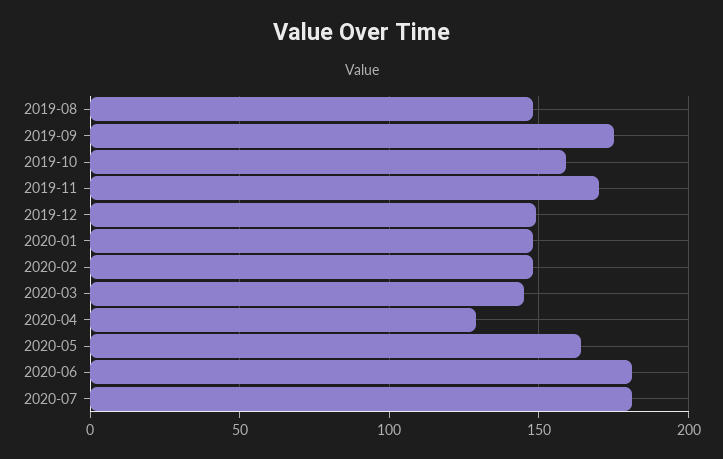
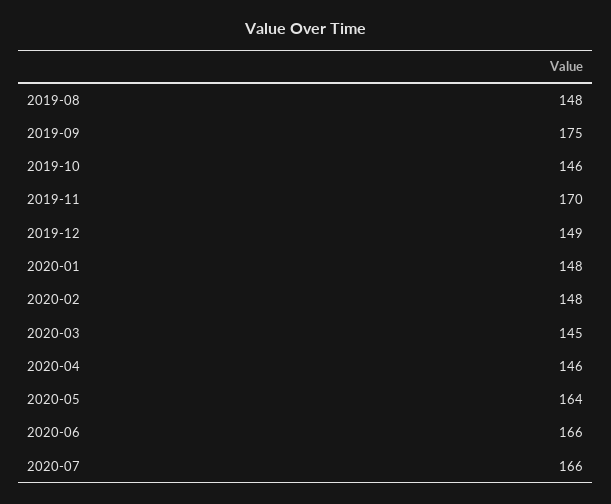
  {
    "2019-08": 148,
    "2019-09": 175,
-   "2019-10": 160,
+   "2019-10": 146,
    "2019-11": 170,
    "2019-12": 149,
    "2020-01": 148,
    "2020-02": 148,
    "2020-03": 145,
-   "2020-04": 130,
+   "2020-04": 146,
    "2020-05": 164,
-   "2020-06": 180,
+   "2020-06": 166,
-   "2020-07": 180
+   "2020-07": 166
  }

